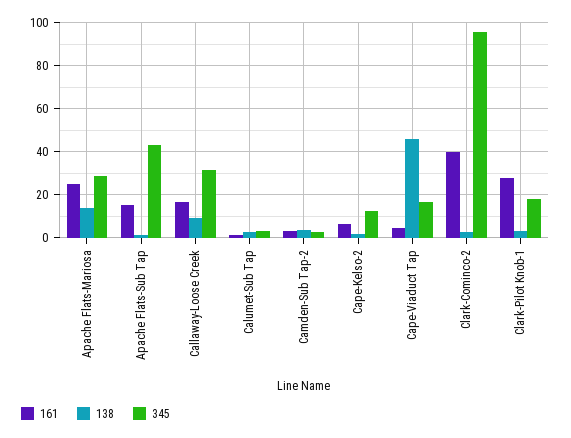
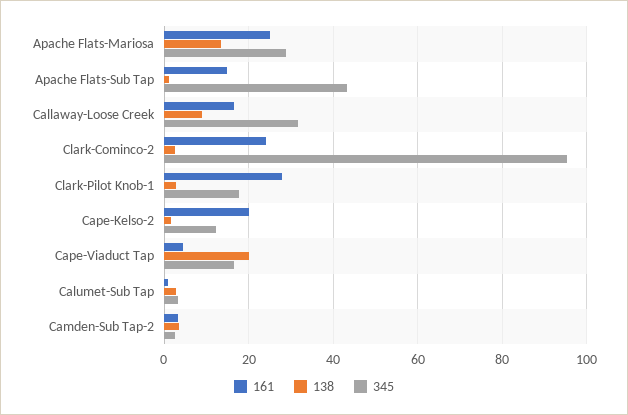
  {
    "161": {
      "Apache Flats-Mariosa": 26,
      "Apache Flats-Sub Tap": 14,
      "Callaway-Loose Creek": 16,
      "Calumet-Sub Tap": 2,
      "Camden-Sub Tap-2": 4,
-     "Cape-Kelso-2": 5,
+     "Cape-Kelso-2": 20,
      "Cape-Viaduct Tap": 4,
-     "Clark-Cominco-2": 40,
+     "Clark-Cominco-2": 24,
      "Clark-Pilot Knob-1": 28
    },
    "138": {
      "Apache Flats-Mariosa": 14,
      "Apache Flats-Sub Tap": 2,
      "Callaway-Loose Creek": 10,
      "Calumet-Sub Tap": 2,
      "Camden-Sub Tap-2": 4,
      "Cape-Kelso-2": 2,
-     "Cape-Viaduct Tap": 45,
+     "Cape-Viaduct Tap": 20,
      "Clark-Cominco-2": 2,
      "Clark-Pilot Knob-1": 2
    },
    "345": {
      "Apache Flats-Mariosa": 28,
      "Apache Flats-Sub Tap": 44,
      "Callaway-Loose Creek": 32,
      "Calumet-Sub Tap": 4,
      "Camden-Sub Tap-2": 2,
      "Cape-Kelso-2": 12,
      "Cape-Viaduct Tap": 16,
      "Clark-Cominco-2": 96,
      "Clark-Pilot Knob-1": 18
    }
  }

